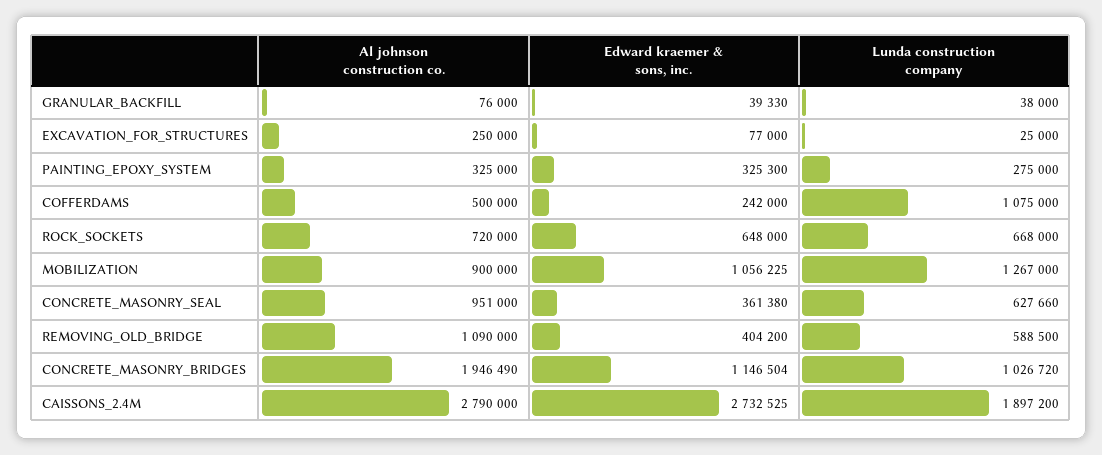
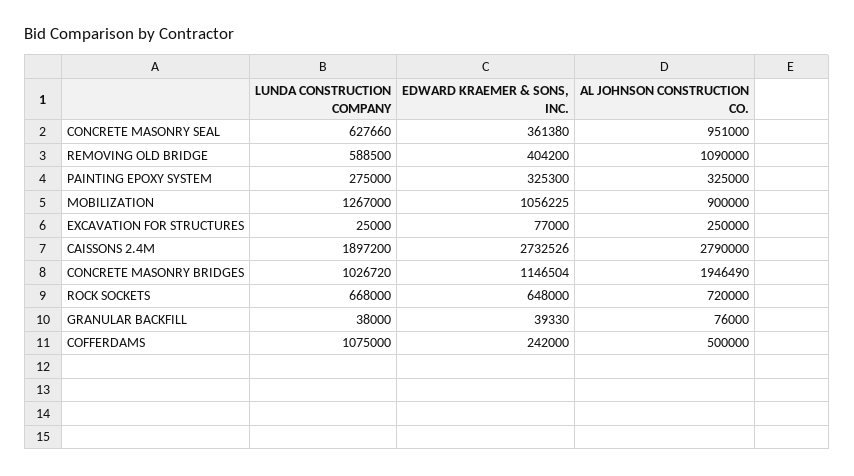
  {
    "Al johnson construction co.": {
      "GRANULAR_BACKFILL": 76000,
      "EXCAVATION_FOR_STRUCTURES": 250000,
      "PAINTING_EPOXY_SYSTEM": 325000,
      "COFFERDAMS": 500000,
      "ROCK_SOCKETS": 720000,
      "MOBILIZATION": 900000,
      "CONCRETE_MASONRY_SEAL": 951000,
      "REMOVING_OLD_BRIDGE": 1090000,
      "CONCRETE_MASONRY_BRIDGES": 1946490,
      "CAISSONS_2.4M": 2790000
    },
    "Edward kraemer & sons, inc.": {
      "GRANULAR_BACKFILL": 39330,
      "EXCAVATION_FOR_STRUCTURES": 77000,
      "PAINTING_EPOXY_SYSTEM": 325300,
      "COFFERDAMS": 242000,
      "ROCK_SOCKETS": 648000,
      "MOBILIZATION": 1056225,
      "CONCRETE_MASONRY_SEAL": 361380,
      "REMOVING_OLD_BRIDGE": 404200,
      "CONCRETE_MASONRY_BRIDGES": 1146504,
-     "CAISSONS_2.4M": 2732525
+     "CAISSONS_2.4M": 2732526
    },
    "Lunda construction company": {
      "GRANULAR_BACKFILL": 38000,
      "EXCAVATION_FOR_STRUCTURES": 25000,
      "PAINTING_EPOXY_SYSTEM": 275000,
      "COFFERDAMS": 1075000,
      "ROCK_SOCKETS": 668000,
      "MOBILIZATION": 1267000,
      "CONCRETE_MASONRY_SEAL": 627660,
      "REMOVING_OLD_BRIDGE": 588500,
      "CONCRETE_MASONRY_BRIDGES": 1026720,
      "CAISSONS_2.4M": 1897200
    }
  }

